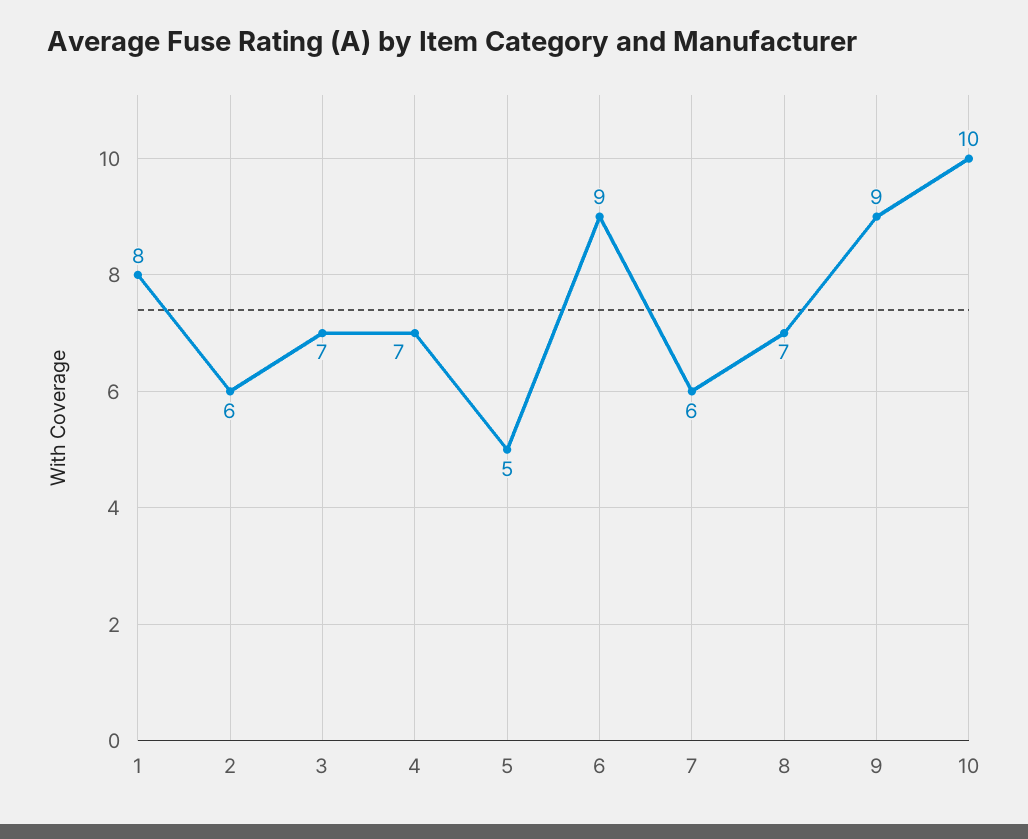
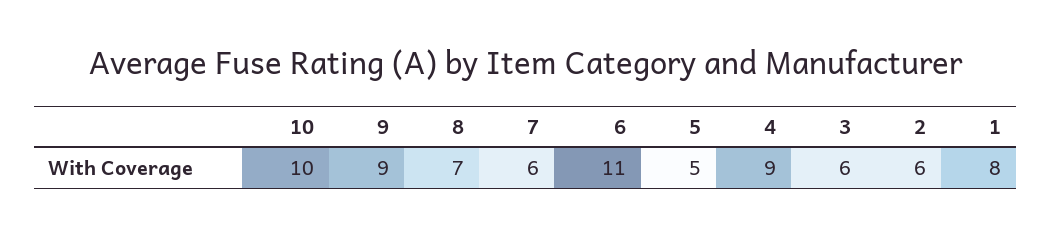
  {
    "1": 8,
    "2": 6,
-   "3": 7,
+   "3": 6,
-   "4": 7,
+   "4": 9,
    "5": 5,
-   "6": 9,
+   "6": 11,
    "7": 6,
    "8": 7,
    "9": 9,
    "10": 10
  }

